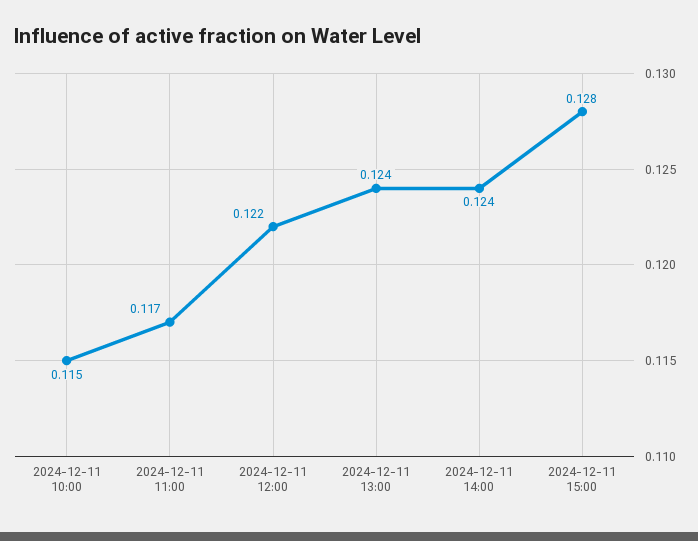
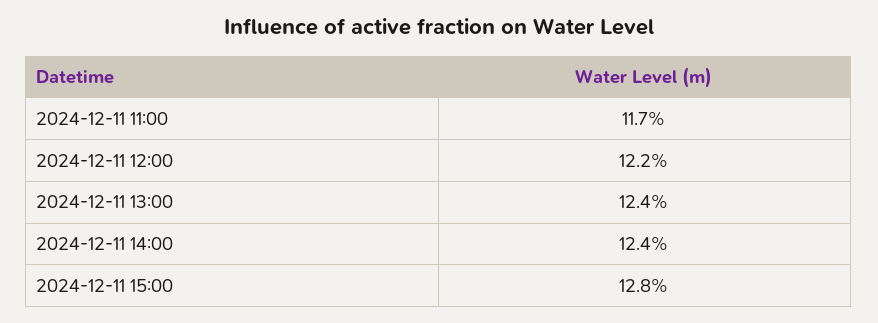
  {
-   "2024-12-11 10:00": 0.115,
    "2024-12-11 11:00": 0.117,
    "2024-12-11 12:00": 0.122,
    "2024-12-11 13:00": 0.124,
    "2024-12-11 14:00": 0.124,
    "2024-12-11 15:00": 0.128
  }

